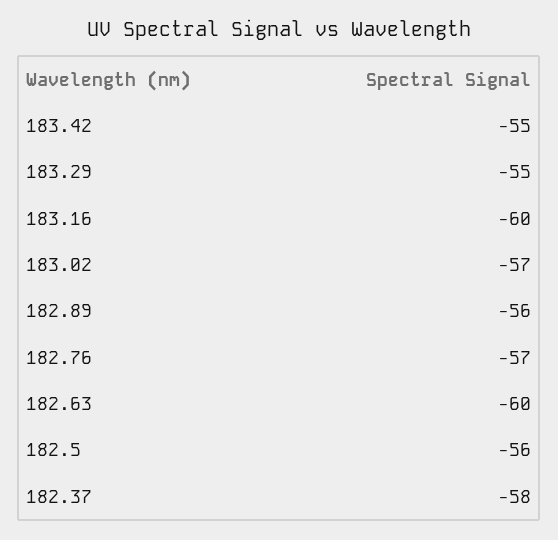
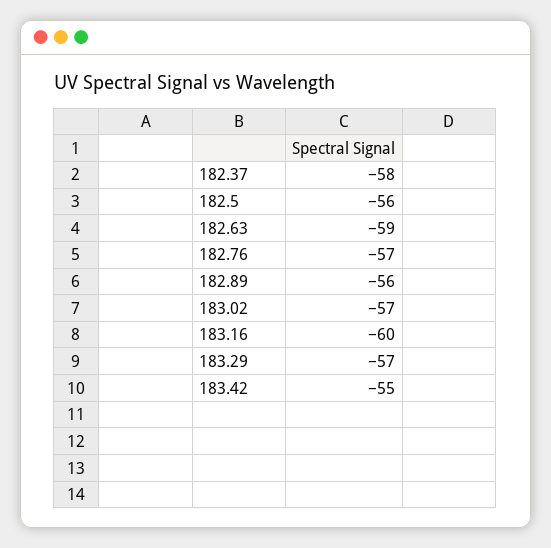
  {
    "183.42": -55,
-   "183.29": -55,
+   "183.29": -57,
    "183.16": -60,
    "183.02": -57,
    "182.89": -56,
    "182.76": -57,
-   "182.63": -60,
+   "182.63": -59,
    "182.5": -56,
    "182.37": -58
  }

